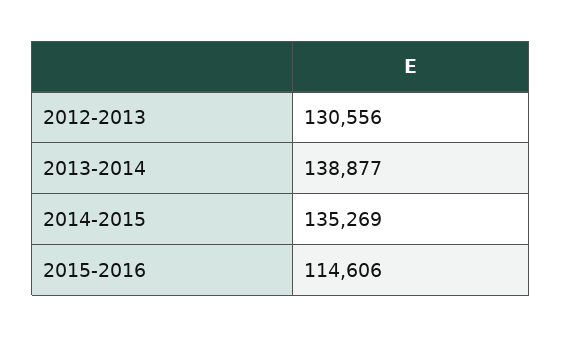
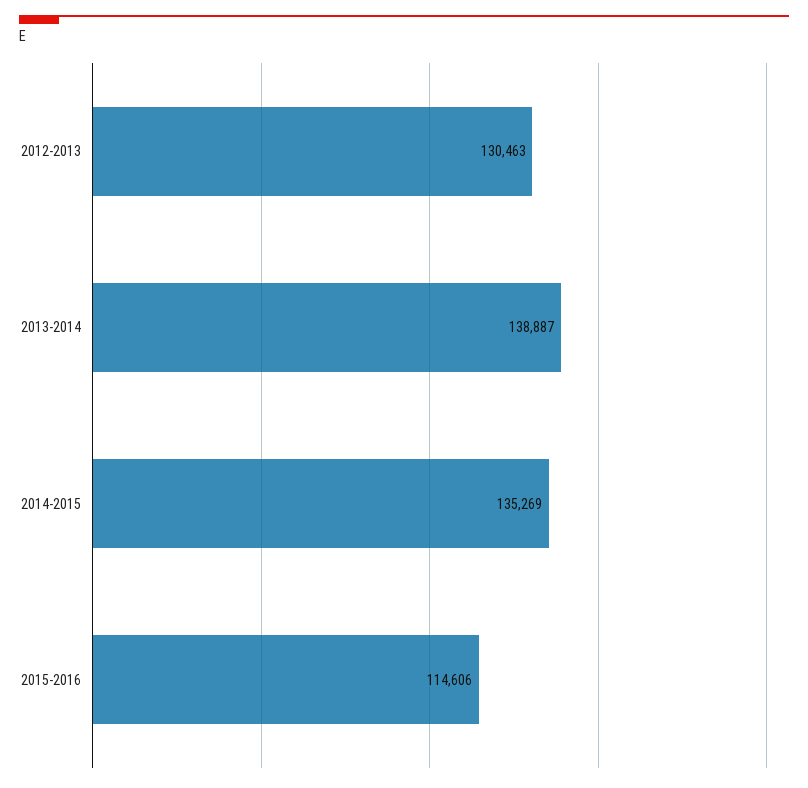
  {
-   "2012-2013": 130556,
+   "2012-2013": 130463,
-   "2013-2014": 138877,
+   "2013-2014": 138887,
    "2014-2015": 135269,
    "2015-2016": 114606
  }

